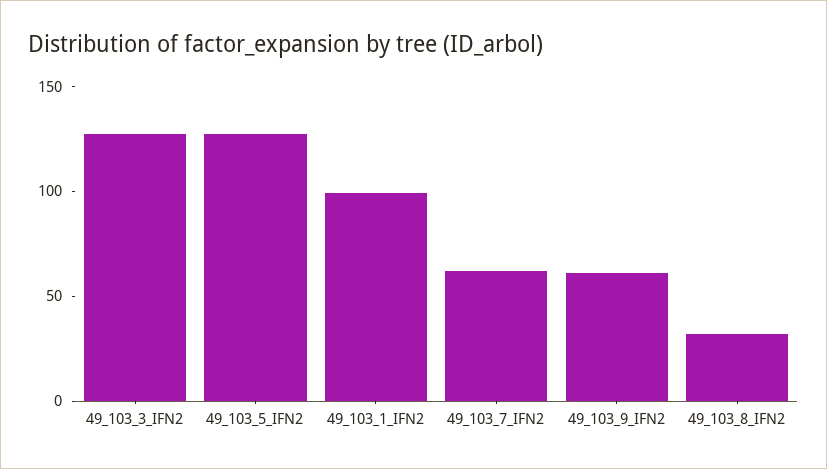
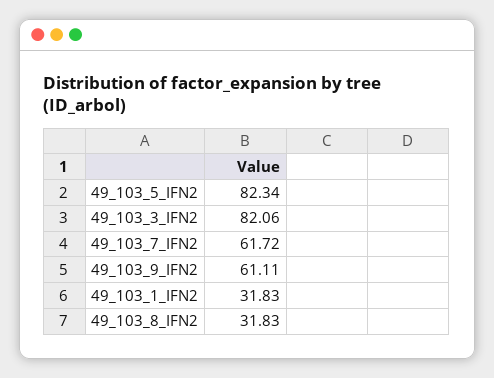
  {
-   "49_103_3_IFN2": 130,
+   "49_103_3_IFN2": 82.06,
-   "49_103_5_IFN2": 130,
+   "49_103_5_IFN2": 82.34,
-   "49_103_1_IFN2": 100,
+   "49_103_1_IFN2": 31.83,
    "49_103_7_IFN2": 61.72,
    "49_103_9_IFN2": 61.11,
    "49_103_8_IFN2": 31.83
  }

